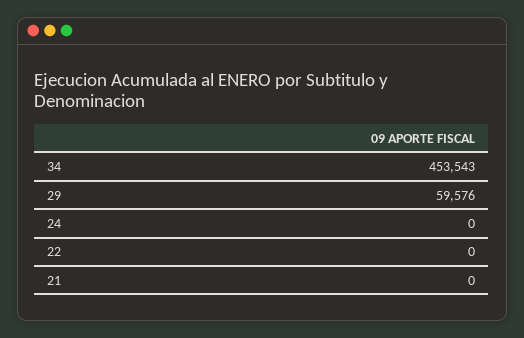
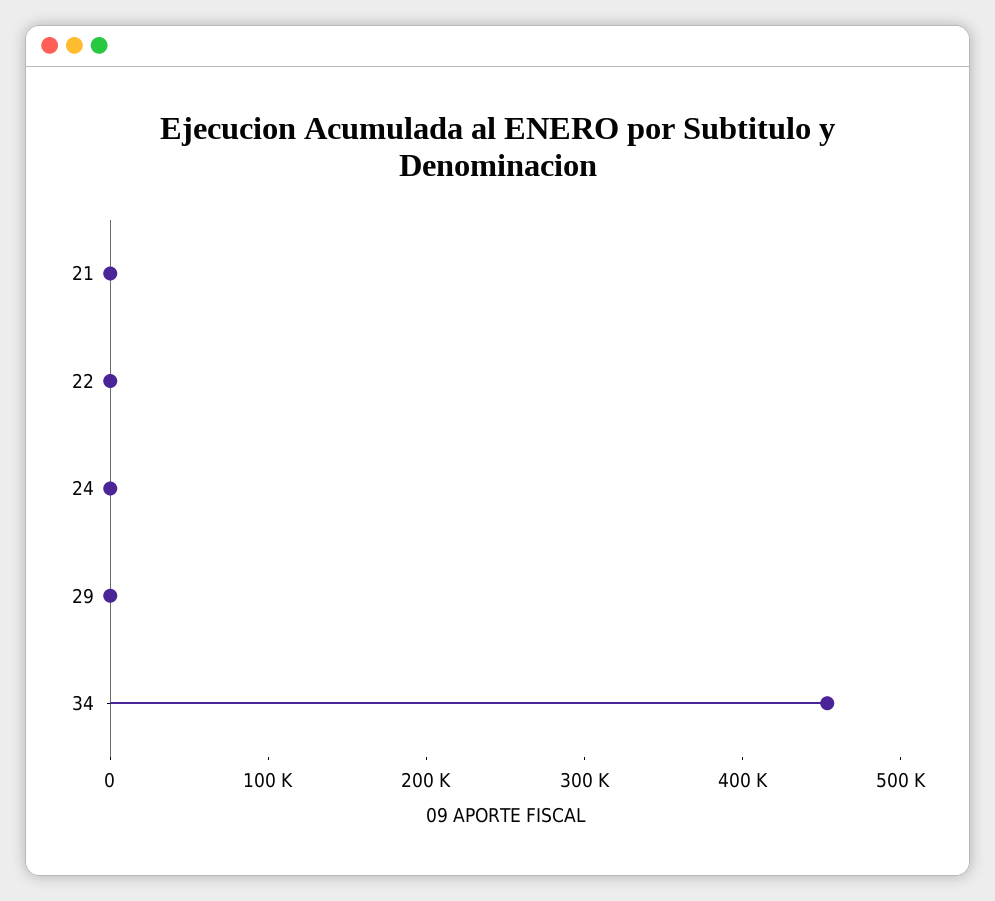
  {
    "34": 453543,
-   "29": 59576,
+   "29": 0,
    "24": 0,
    "22": 0,
    "21": 0
  }

